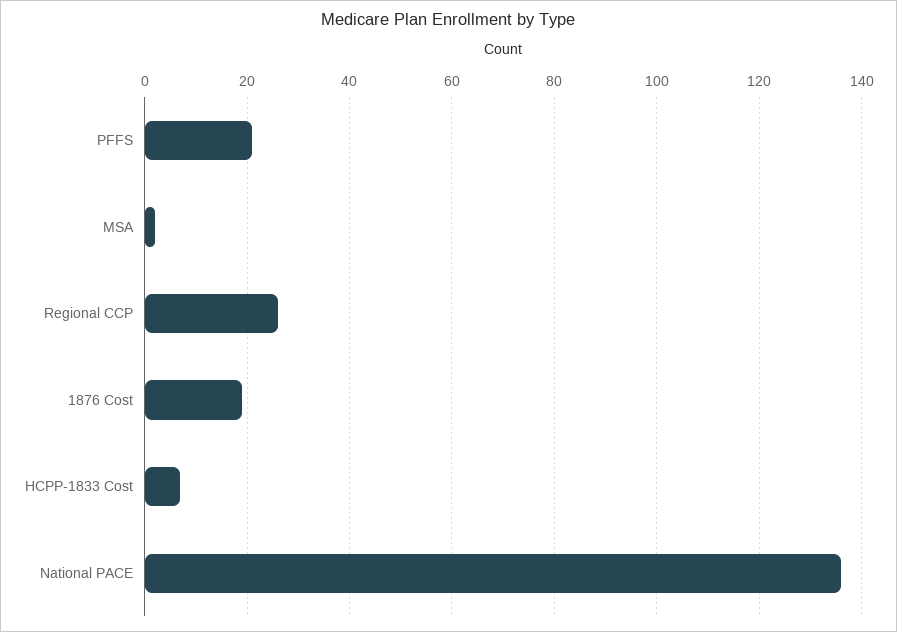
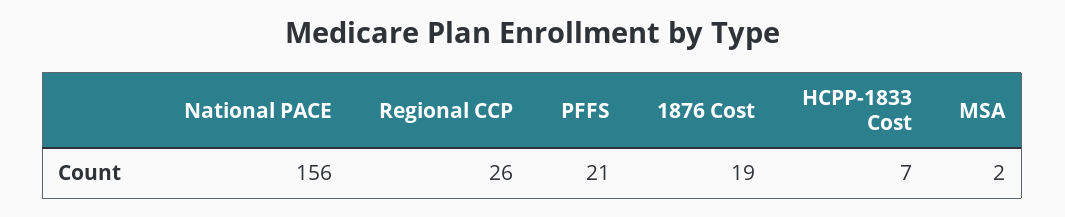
  {
    "PFFS": 21,
    "MSA": 2,
    "Regional CCP": 26,
    "1876 Cost": 19,
    "HCPP-1833 Cost": 7,
-   "National PACE": 135
+   "National PACE": 156
  }

